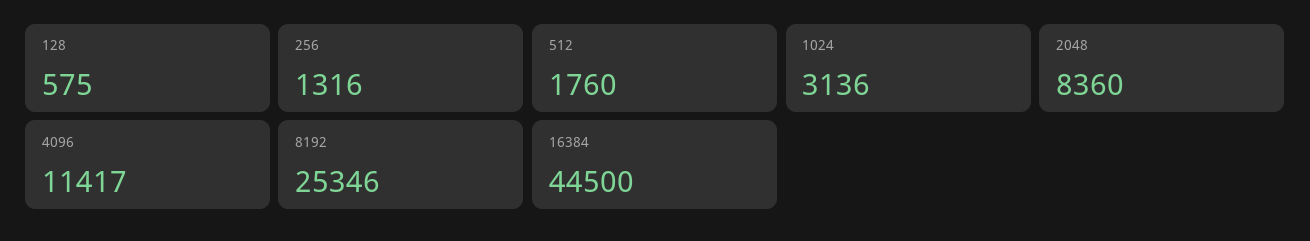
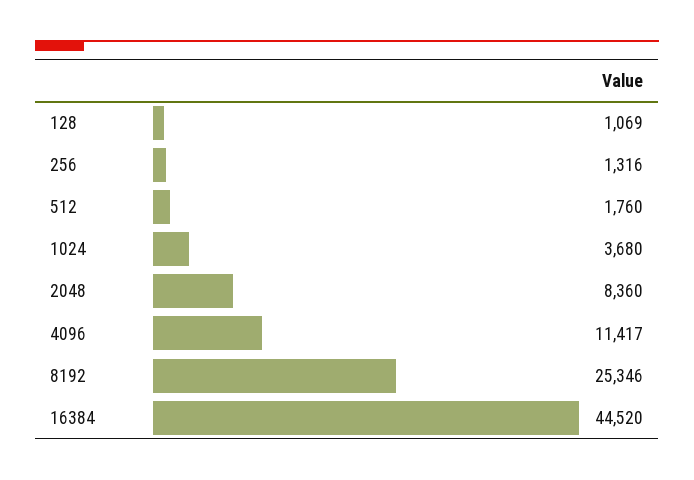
  {
-   "128": 575,
+   "128": 1069,
    "256": 1316,
    "512": 1760,
-   "1024": 3136,
+   "1024": 3680,
    "2048": 8360,
    "4096": 11417,
    "8192": 25346,
-   "16384": 44500
+   "16384": 44520
  }

